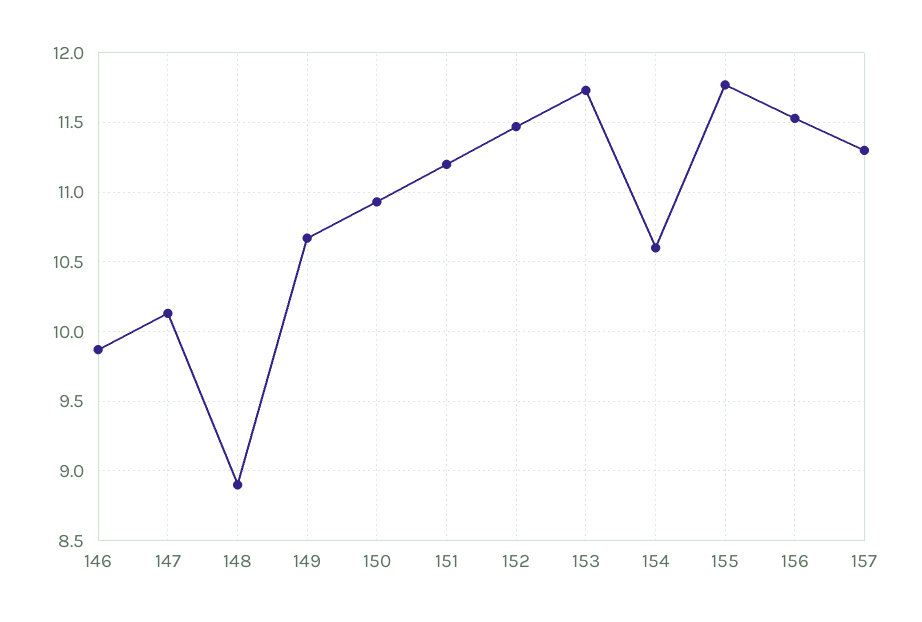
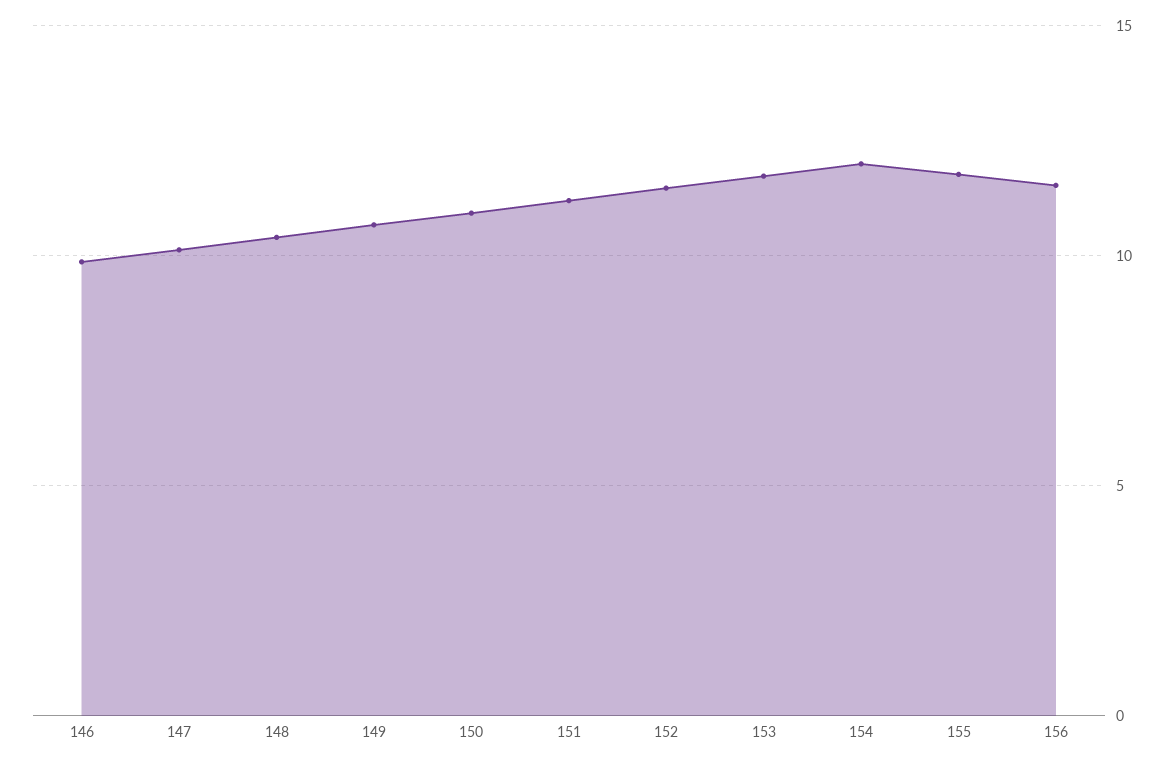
  {
    "146": 9.85,
    "147": 10.15,
-   "148": 8.9,
+   "148": 10.5,
    "149": 10.65,
    "150": 10.95,
    "151": 11.2,
    "152": 11.45,
    "153": 11.75,
-   "154": 10.6,
+   "154": 12,
    "155": 11.75,
-   "156": 11.55,
+   "156": 11.55
-   "157": 11.3
  }

